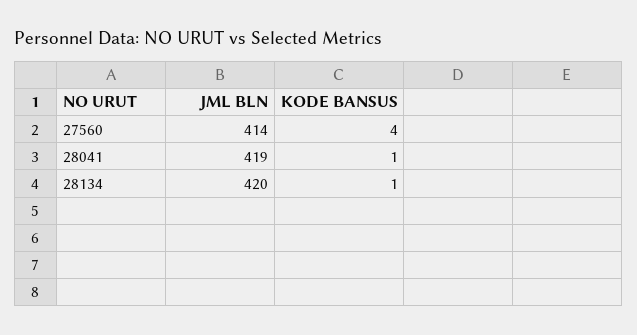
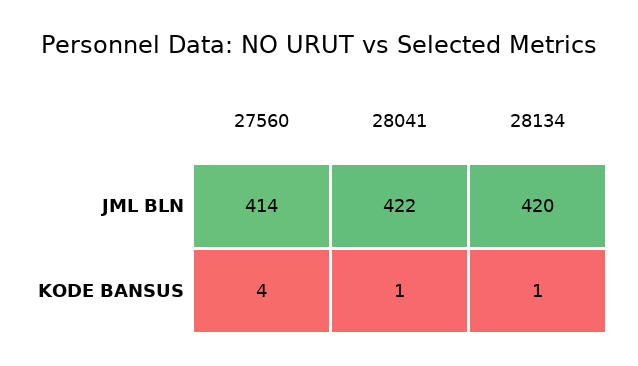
  {
    "JML BLN": {
      "27560": 414,
-     "28041": 419,
+     "28041": 422,
      "28134": 420
    },
    "KODE BANSUS": {
      "27560": 4,
      "28041": 1,
      "28134": 1
    }
  }

